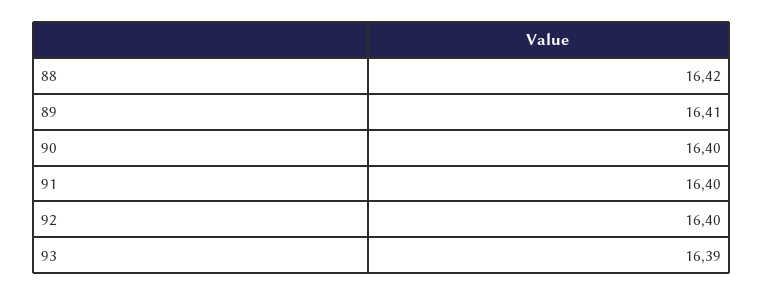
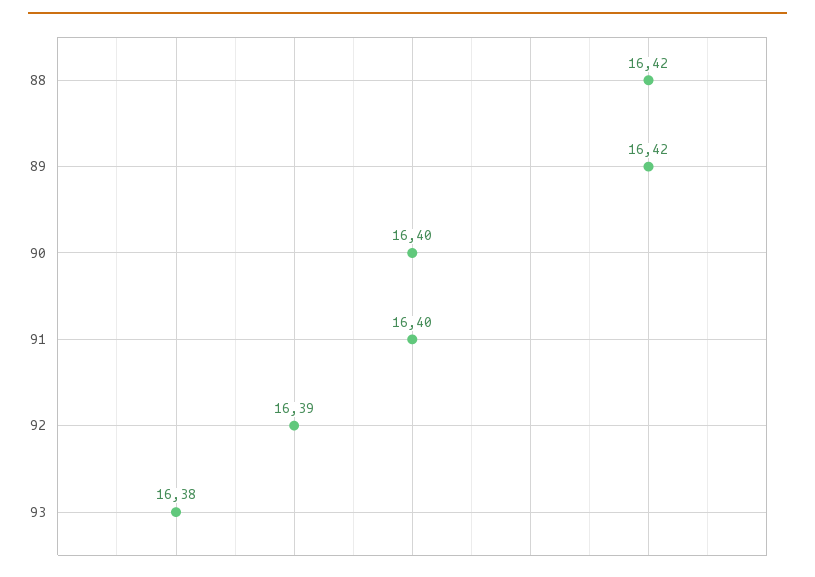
  {
    "88": 16.42,
-   "89": 16.41,
+   "89": 16.42,
    "90": 16.4,
    "91": 16.4,
-   "92": 16.4,
+   "92": 16.39,
-   "93": 16.39
+   "93": 16.38
  }

